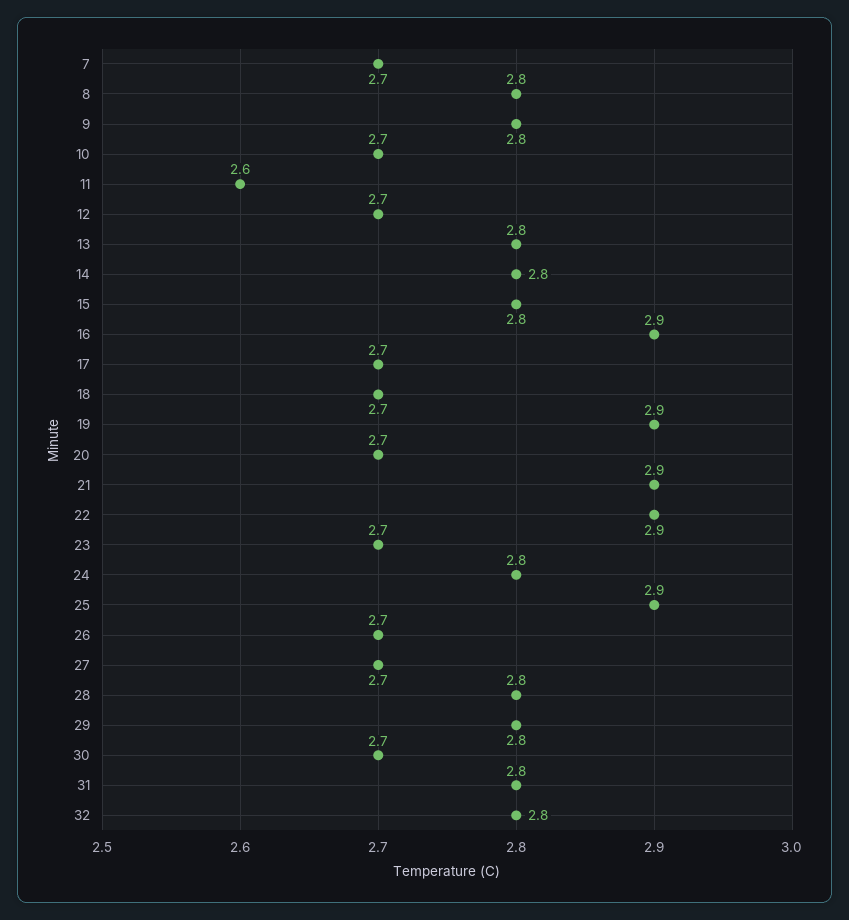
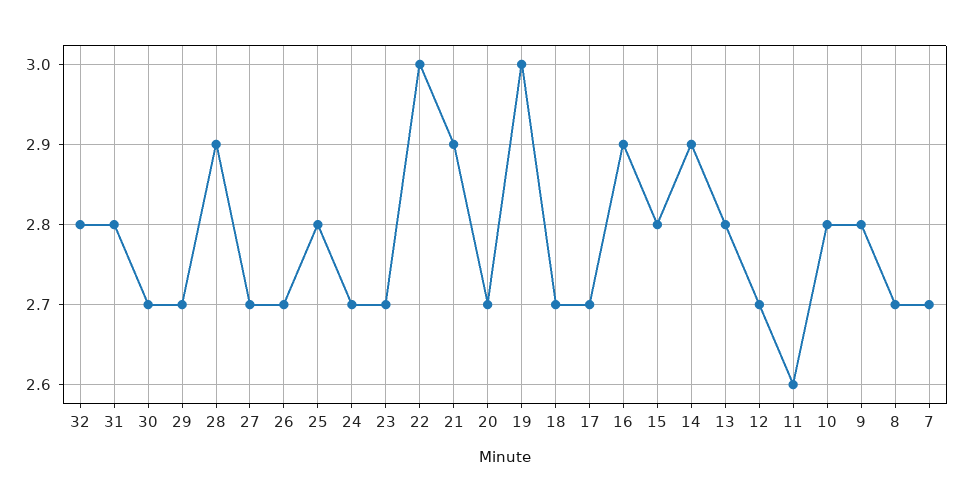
  {
    "7": 2.7,
-   "8": 2.8,
+   "8": 2.7,
    "9": 2.8,
-   "10": 2.7,
+   "10": 2.8,
    "11": 2.6,
    "12": 2.7,
    "13": 2.8,
-   "14": 2.8,
+   "14": 2.9,
    "15": 2.8,
    "16": 2.9,
    "17": 2.7,
    "18": 2.7,
-   "19": 2.9,
+   "19": 3,
    "20": 2.7,
    "21": 2.9,
-   "22": 2.9,
+   "22": 3,
    "23": 2.7,
-   "24": 2.8,
+   "24": 2.7,
-   "25": 2.9,
+   "25": 2.8,
    "26": 2.7,
    "27": 2.7,
-   "28": 2.8,
+   "28": 2.9,
-   "29": 2.8,
+   "29": 2.7,
    "30": 2.7,
    "31": 2.8,
    "32": 2.8
  }

